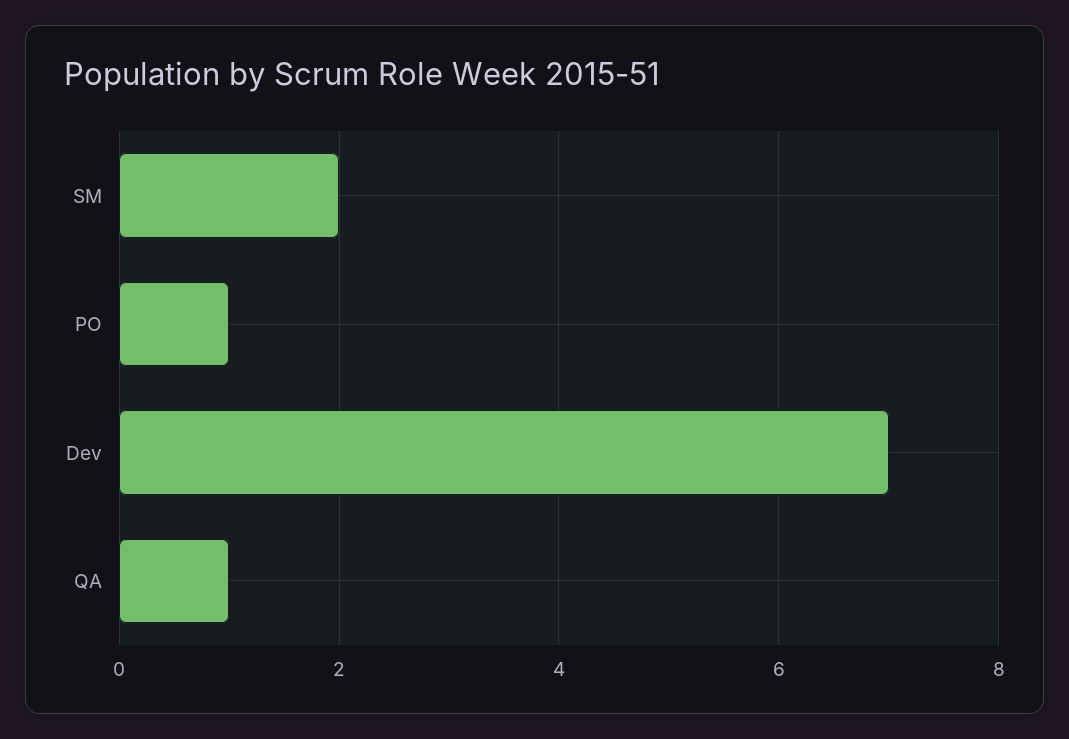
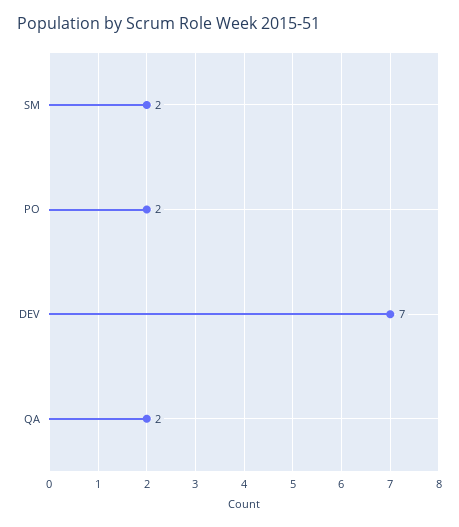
  {
    "SM": 2,
-   "PO": 1,
+   "PO": 2,
    "Dev": 7,
-   "QA": 1
+   "QA": 2
  }

